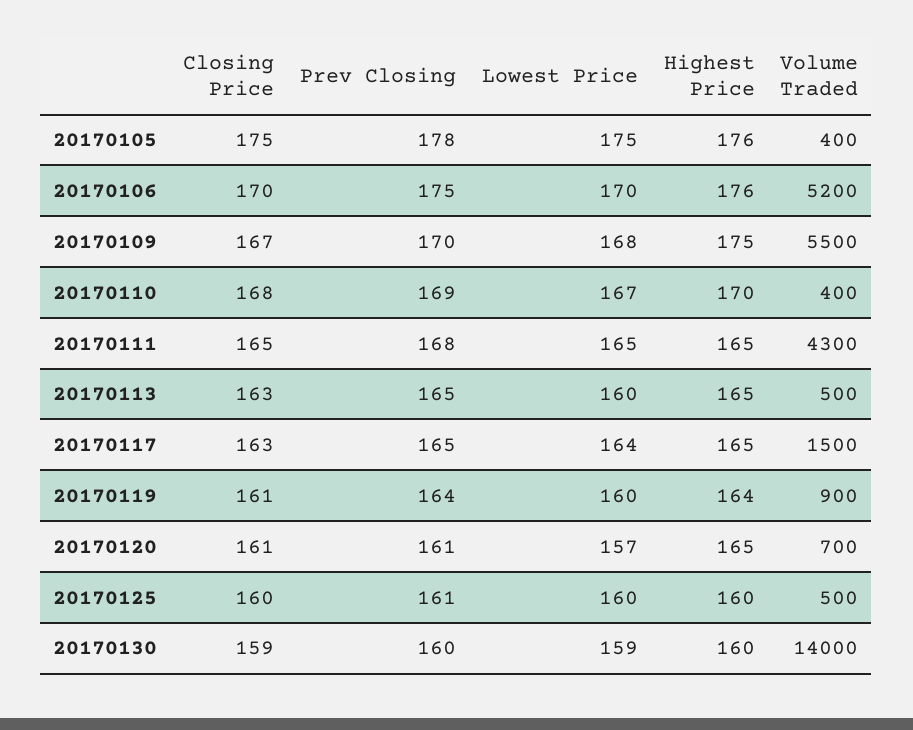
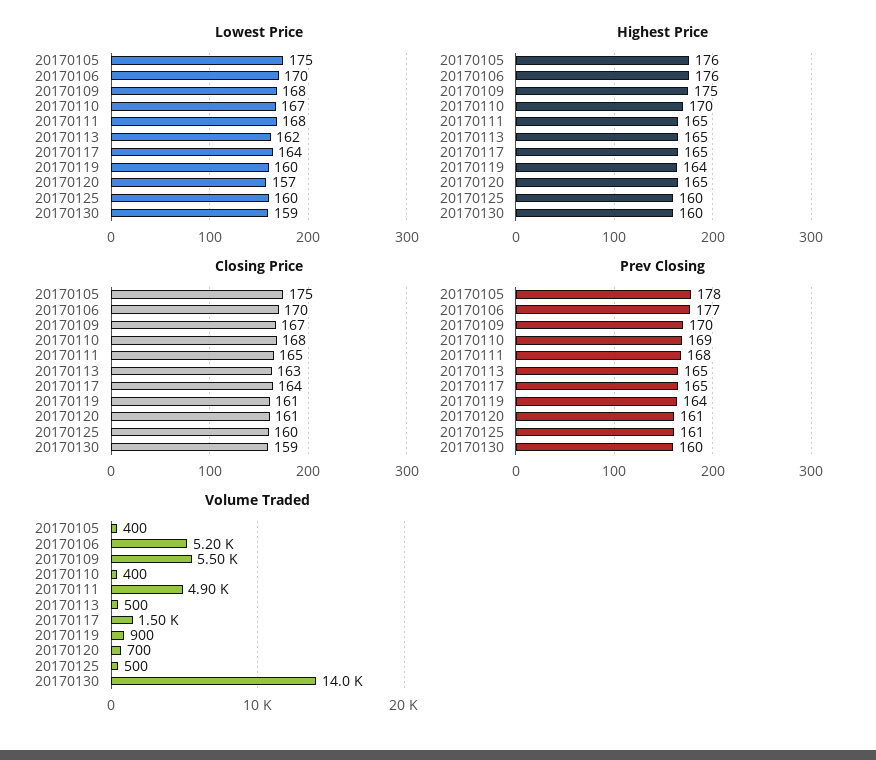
  {
    "Closing Price": {
      "20170105": 175,
      "20170106": 170,
      "20170109": 167,
      "20170110": 168,
      "20170111": 165,
      "20170113": 163,
-     "20170117": 163,
+     "20170117": 164,
      "20170119": 161,
      "20170120": 161,
      "20170125": 160,
      "20170130": 159
    },
    "Prev Closing": {
      "20170105": 178,
-     "20170106": 175,
+     "20170106": 177,
      "20170109": 170,
      "20170110": 169,
      "20170111": 168,
      "20170113": 165,
      "20170117": 165,
      "20170119": 164,
      "20170120": 161,
      "20170125": 161,
      "20170130": 160
    },
    "Lowest Price": {
      "20170105": 175,
      "20170106": 170,
      "20170109": 168,
      "20170110": 167,
-     "20170111": 165,
+     "20170111": 168,
-     "20170113": 160,
+     "20170113": 162,
      "20170117": 164,
      "20170119": 160,
      "20170120": 157,
      "20170125": 160,
      "20170130": 159
    },
    "Highest Price": {
      "20170105": 176,
      "20170106": 176,
      "20170109": 175,
      "20170110": 170,
      "20170111": 165,
      "20170113": 165,
      "20170117": 165,
      "20170119": 164,
      "20170120": 165,
      "20170125": 160,
      "20170130": 160
    },
    "Volume Traded": {
      "20170105": 400,
      "20170106": 5200,
      "20170109": 5500,
      "20170110": 400,
-     "20170111": 4300,
+     "20170111": 4900,
      "20170113": 500,
      "20170117": 1500,
      "20170119": 900,
      "20170120": 700,
      "20170125": 500,
      "20170130": 14000
    }
  }

